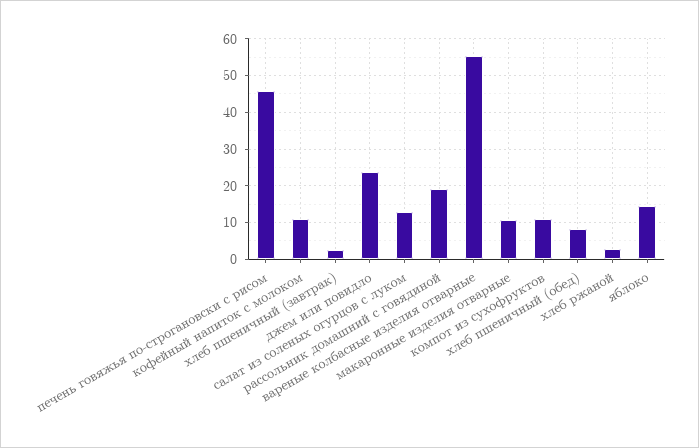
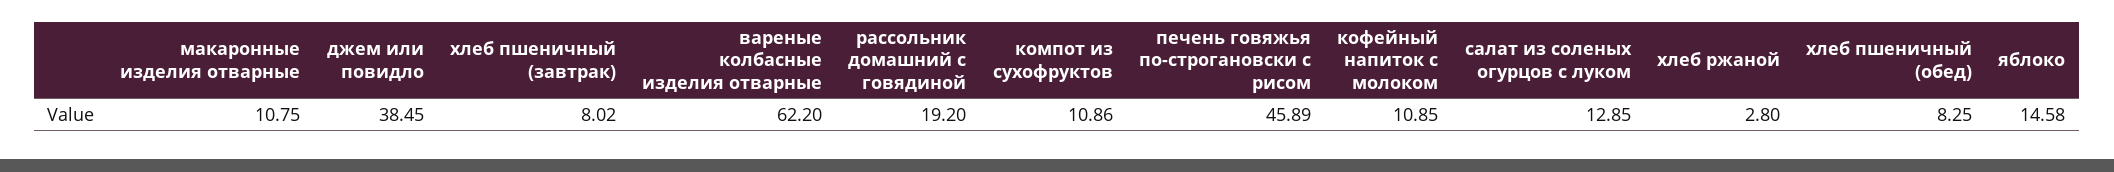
  {
    "печень говяжья по-строгановски с рисом": 45.89,
    "кофейный напиток с молоком": 10.85,
-   "хлеб пшеничный (завтрак)": 2,
+   "хлеб пшеничный (завтрак)": 8.02,
-   "джем или повидло": 24,
+   "джем или повидло": 38.45,
    "салат из соленых огурцов с луком": 12.85,
    "рассольник домашний с говядиной": 19.2,
-   "вареные колбасные изделия отварные": 56,
+   "вареные колбасные изделия отварные": 62.2,
    "макаронные изделия отварные": 10.75,
    "компот из сухофруктов": 10.86,
    "хлеб пшеничный (обед)": 8.25,
    "хлеб ржаной": 2.8,
    "яблоко": 14.58
  }

